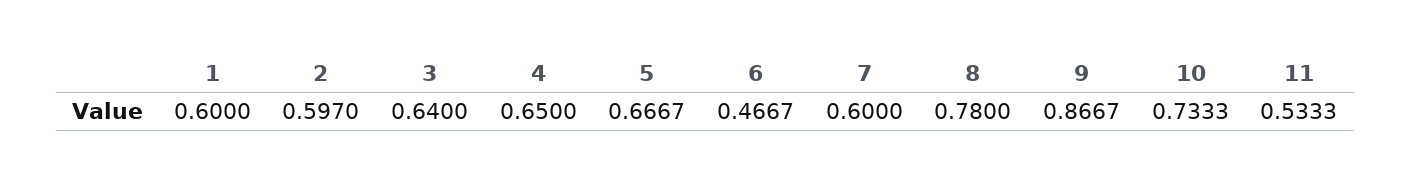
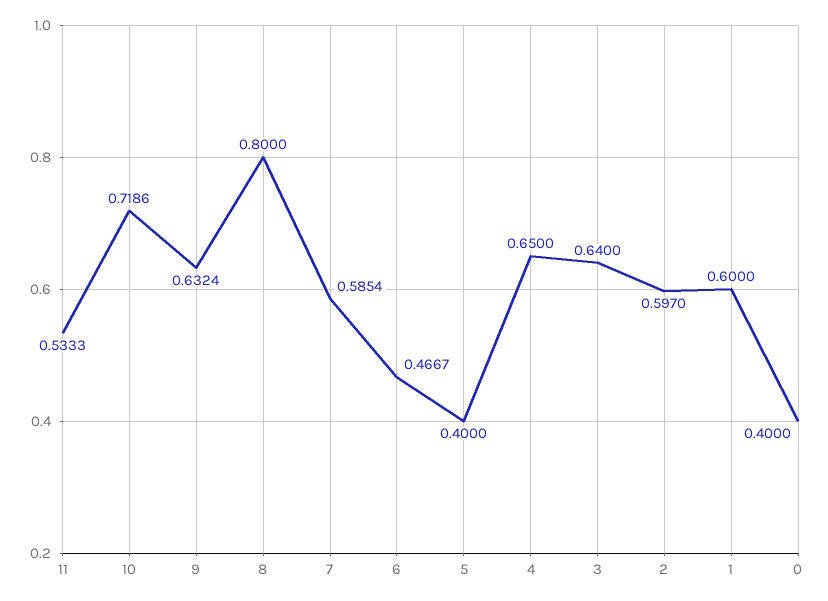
  {
    "1": 0.6,
    "2": 0.597,
    "3": 0.64,
    "4": 0.65,
-   "5": 0.6667,
+   "5": 0.4,
    "6": 0.4667,
-   "7": 0.6,
+   "7": 0.5854,
-   "8": 0.78,
+   "8": 0.8,
-   "9": 0.8667,
+   "9": 0.6324,
-   "10": 0.7333,
+   "10": 0.7186,
-   "11": 0.5333
+   "11": 0.5333,
+   "0": 0.4
  }

